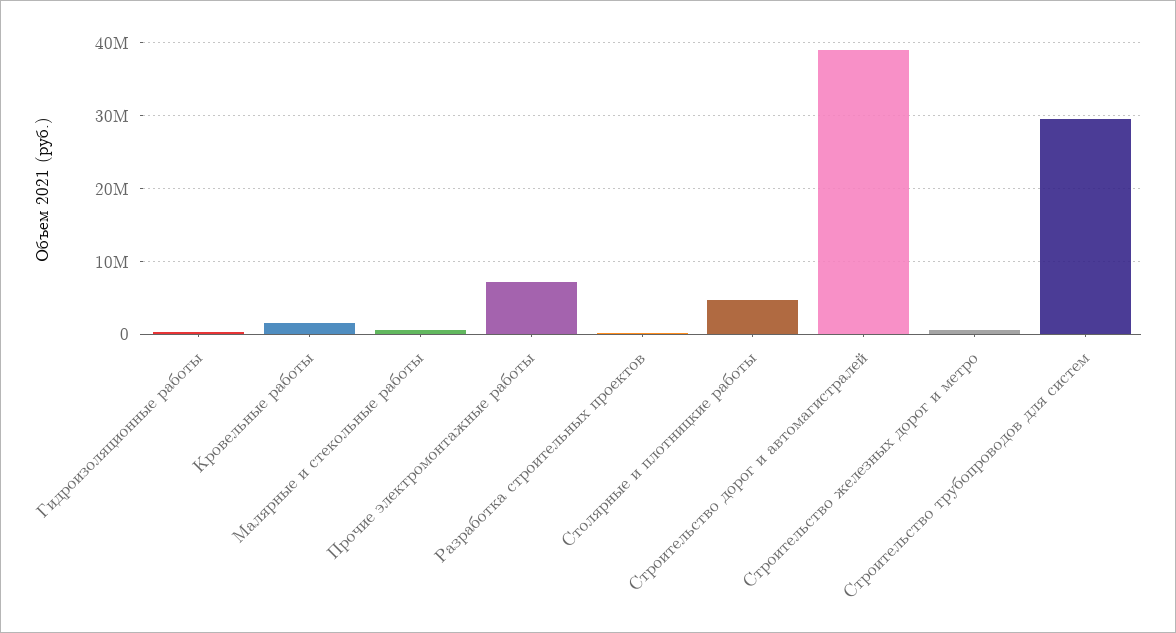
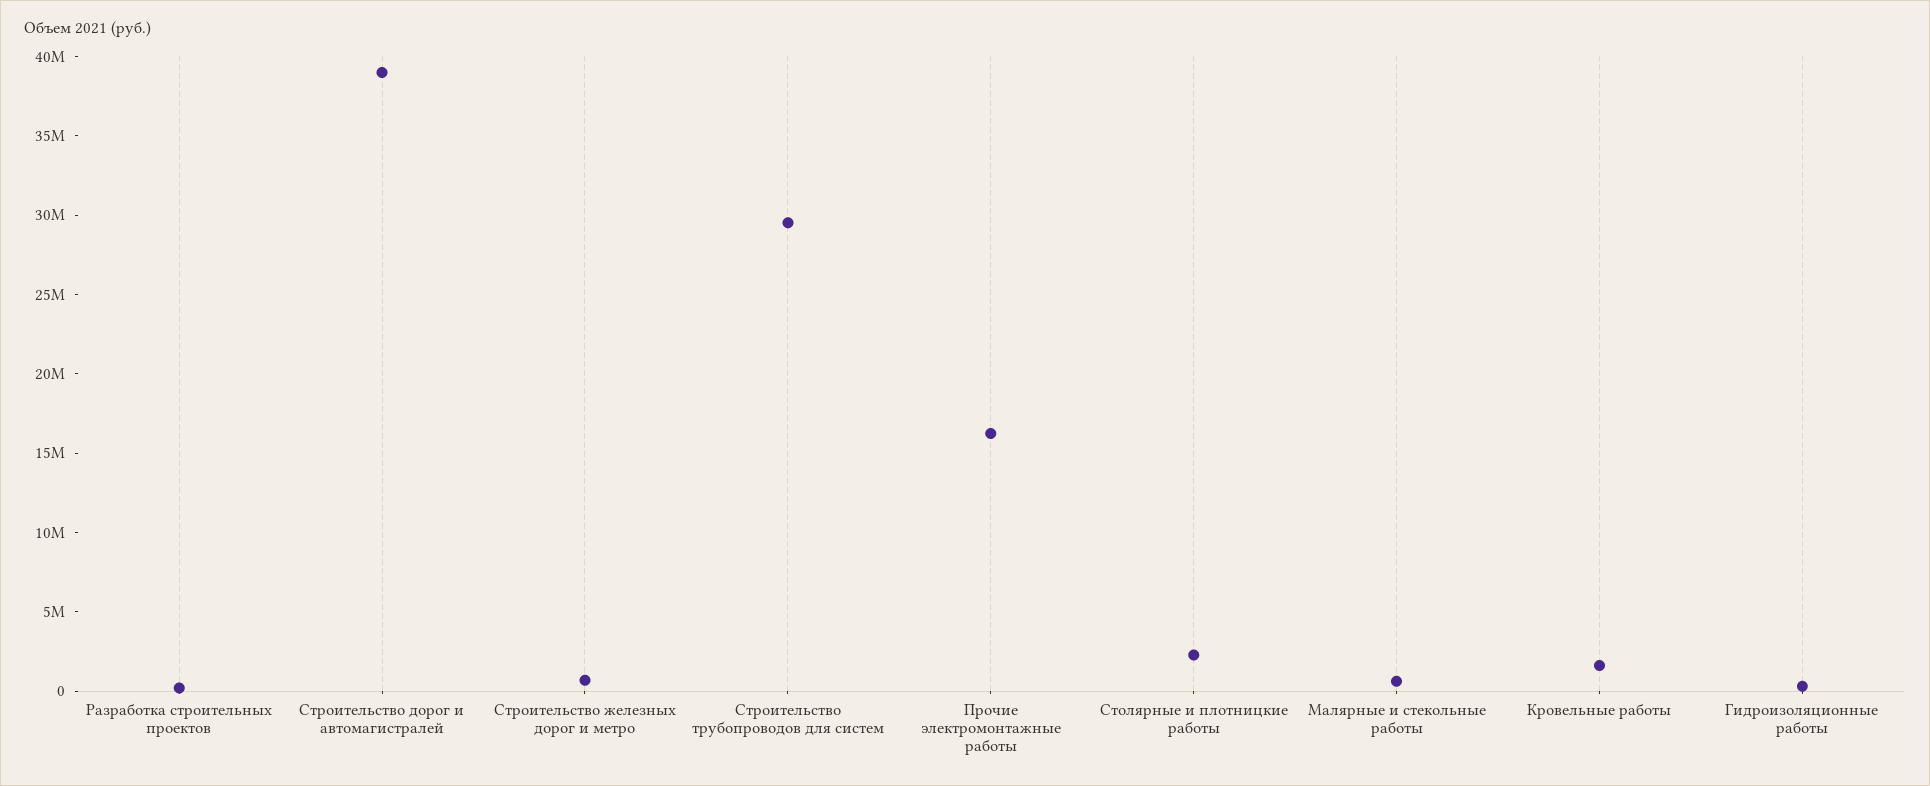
  {
    "Гидроизоляционные работы": 0,
    "Кровельные работы": 2000000,
    "Малярные и стекольные работы": 1000000,
-   "Прочие электромонтажные работы": 7000000,
+   "Прочие электромонтажные работы": 16000000,
    "Разработка строительных проектов": 0,
-   "Столярные и плотницкие работы": 5000000,
+   "Столярные и плотницкие работы": 2000000,
    "Строительство дорог и автомагистралей": 39000000,
    "Строительство железных дорог и метро": 1000000,
    "Строительство трубопроводов для систем": 30000000
  }

